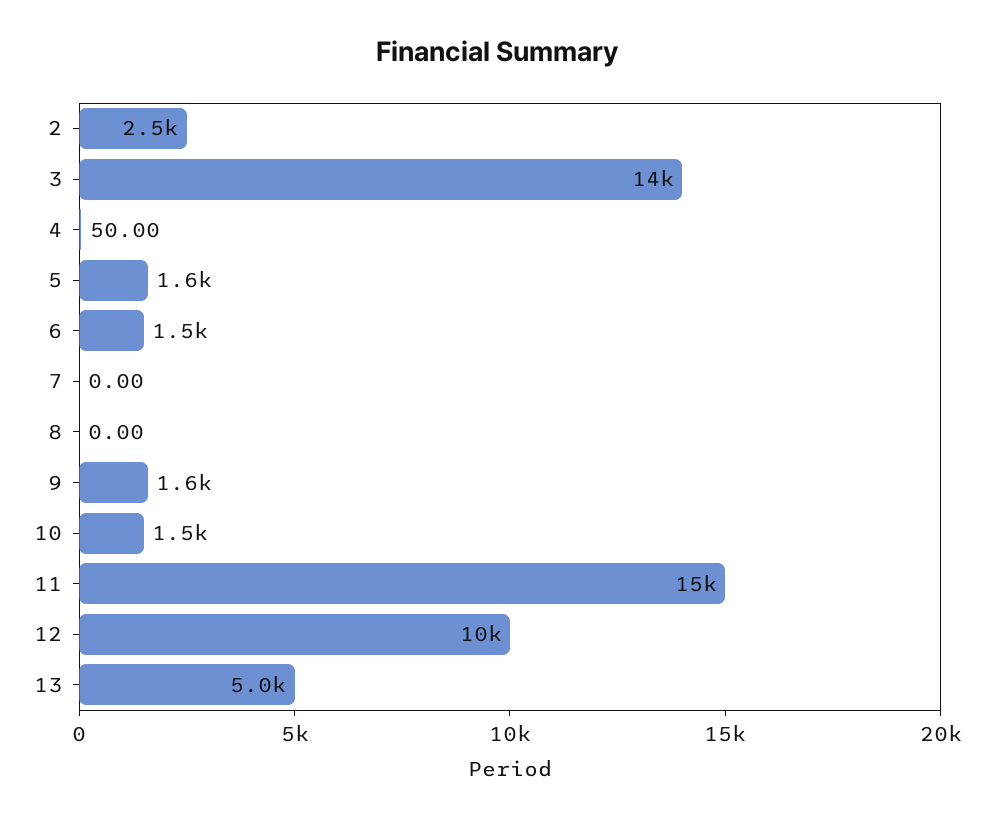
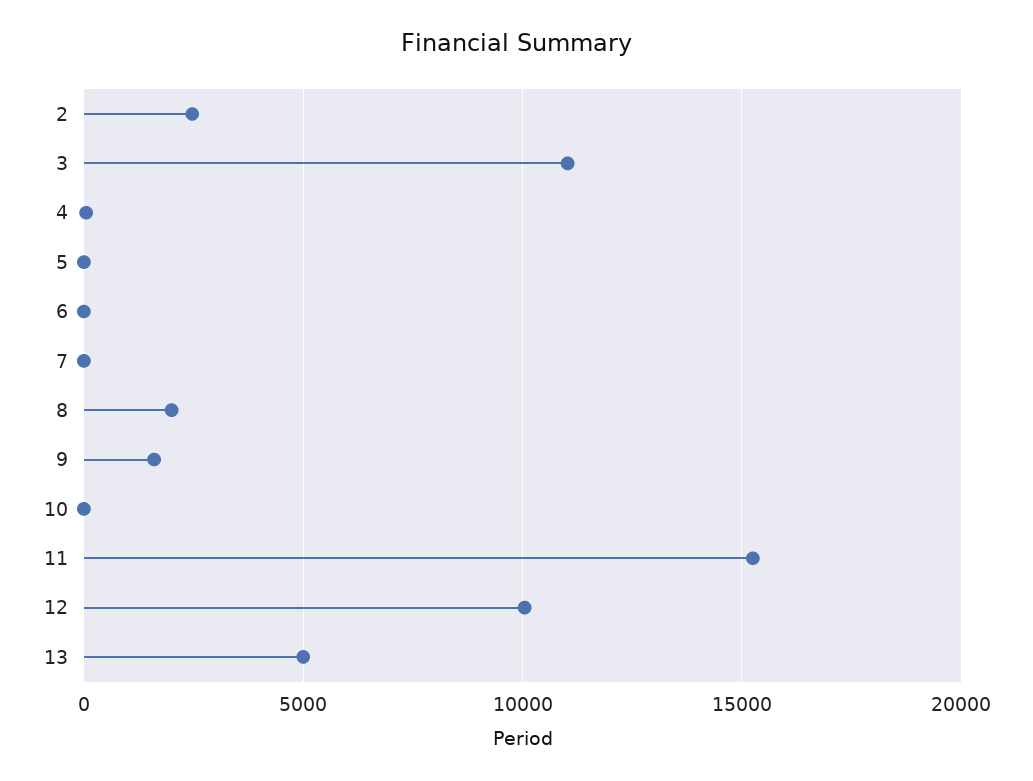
  {
    "2": 2500,
-   "3": 14000,
+   "3": 11000,
    "4": 50,
-   "5": 1600,
+   "5": 0,
-   "6": 1500,
+   "6": 0,
    "7": 0,
-   "8": 0,
+   "8": 2000,
    "9": 1600,
-   "10": 1500,
+   "10": 0,
    "11": 15000,
    "12": 10000,
    "13": 5000
  }

